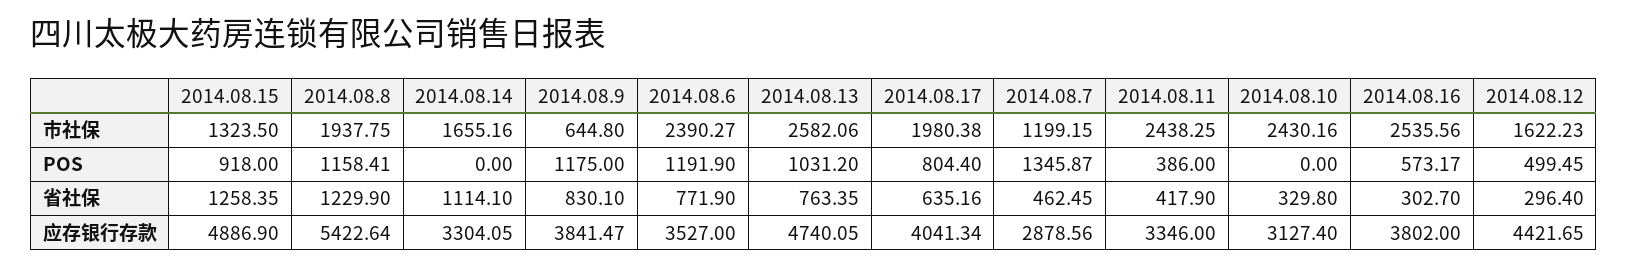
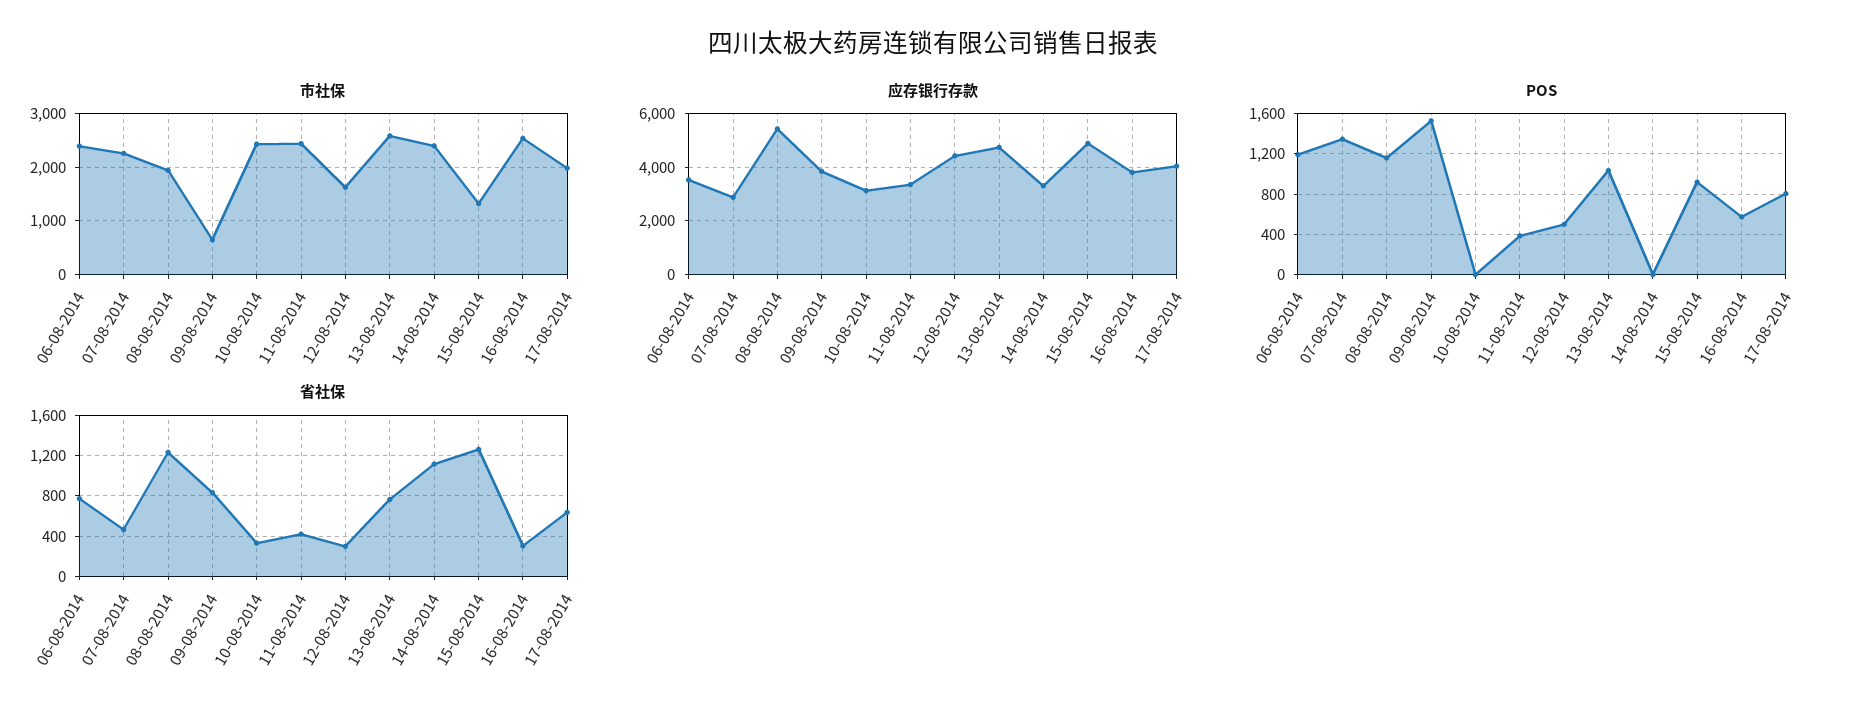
  {
    "市社保": {
      "2014.08.15": 1323.5,
      "2014.08.8": 1937.75,
-     "2014.08.14": 1655.16,
+     "2014.08.14": 2400,
      "2014.08.9": 644.8,
      "2014.08.6": 2390.27,
      "2014.08.13": 2582.06,
      "2014.08.17": 1980.38,
-     "2014.08.7": 1199.15,
+     "2014.08.7": 2200,
      "2014.08.11": 2438.25,
      "2014.08.10": 2430.16,
      "2014.08.16": 2535.56,
      "2014.08.12": 1622.23
    },
    "POS": {
      "2014.08.15": 918,
      "2014.08.8": 1158.41,
      "2014.08.14": 0,
-     "2014.08.9": 1175,
+     "2014.08.9": 1500,
      "2014.08.6": 1191.9,
      "2014.08.13": 1031.2,
      "2014.08.17": 804.4,
      "2014.08.7": 1345.87,
      "2014.08.11": 386,
      "2014.08.10": 0,
      "2014.08.16": 573.17,
      "2014.08.12": 499.45
    },
    "省社保": {
      "2014.08.15": 1258.35,
      "2014.08.8": 1229.9,
      "2014.08.14": 1114.1,
      "2014.08.9": 830.1,
      "2014.08.6": 771.9,
      "2014.08.13": 763.35,
      "2014.08.17": 635.16,
      "2014.08.7": 462.45,
      "2014.08.11": 417.9,
      "2014.08.10": 329.8,
      "2014.08.16": 302.7,
      "2014.08.12": 296.4
    },
    "应存银行存款": {
      "2014.08.15": 4886.9,
      "2014.08.8": 5422.64,
      "2014.08.14": 3304.05,
      "2014.08.9": 3841.47,
      "2014.08.6": 3527,
      "2014.08.13": 4740.05,
      "2014.08.17": 4041.34,
      "2014.08.7": 2878.56,
      "2014.08.11": 3346,
      "2014.08.10": 3127.4,
      "2014.08.16": 3802,
      "2014.08.12": 4421.65
    }
  }

